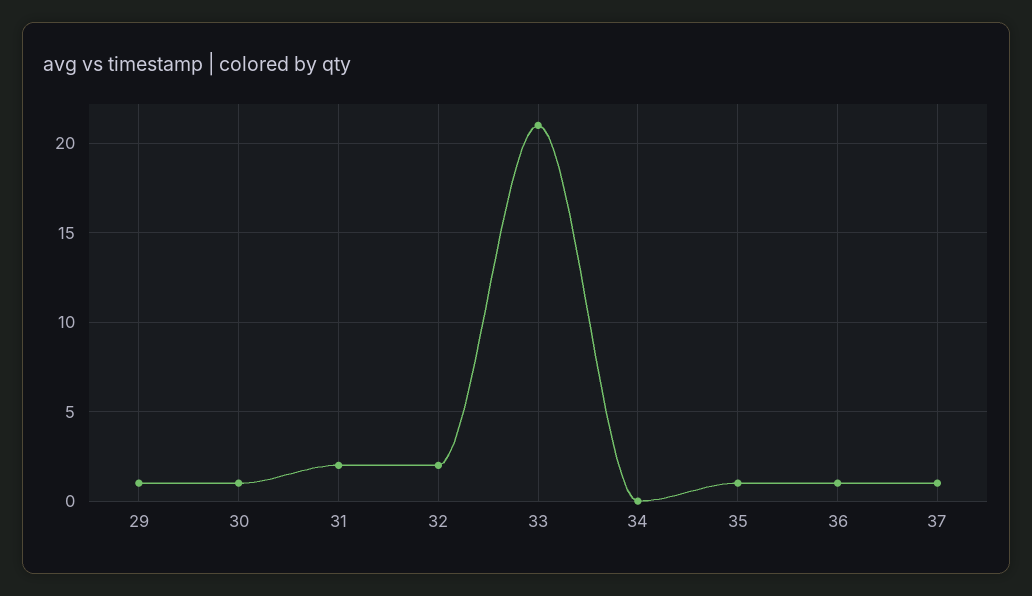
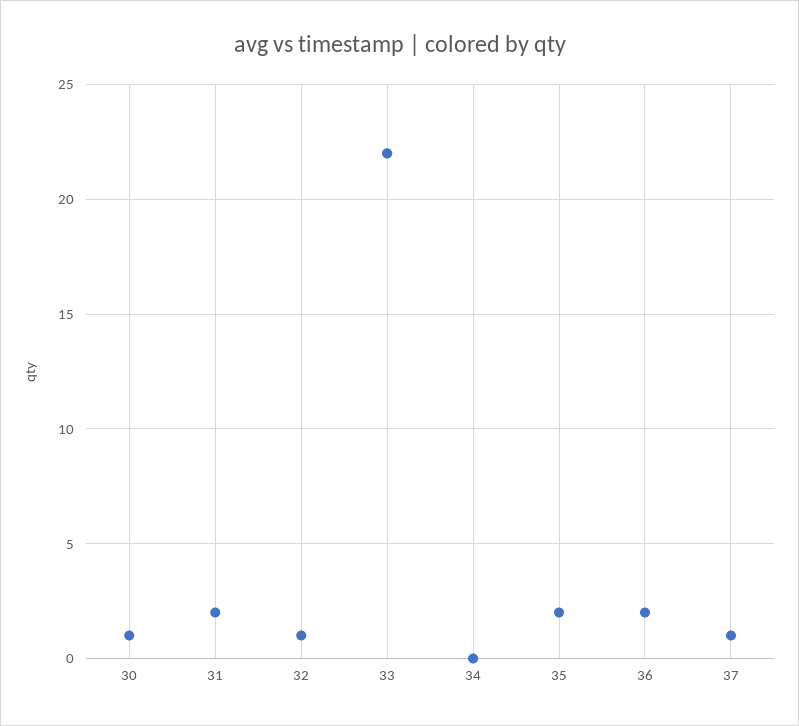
  {
-   "29": 1,
    "30": 1,
    "31": 2,
-   "32": 2,
+   "32": 1,
-   "33": 21,
+   "33": 22,
    "34": 0,
-   "35": 1,
+   "35": 2,
-   "36": 1,
+   "36": 2,
    "37": 1
  }

